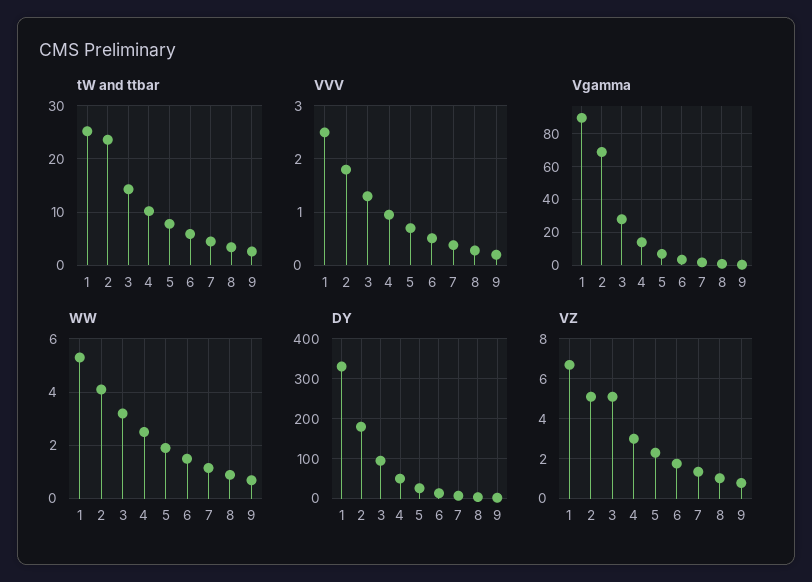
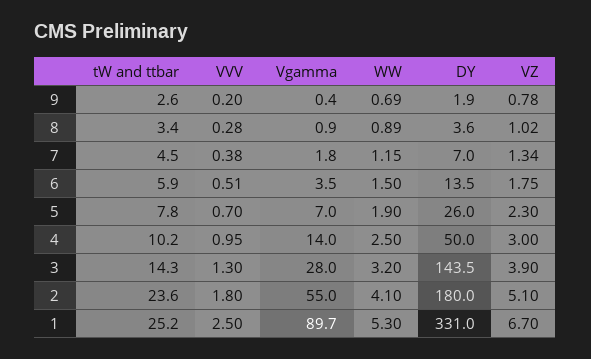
  {
    "tW and ttbar": {
      "1": 25.2,
      "2": 23.6,
      "3": 14.3,
      "4": 10.2,
      "5": 7.8,
      "6": 5.9,
      "7": 4.5,
      "8": 3.4,
      "9": 2.6
    },
    "VVV": {
      "1": 2.5,
      "2": 1.8,
      "3": 1.3,
      "4": 0.95,
      "5": 0.7,
      "6": 0.51,
      "7": 0.38,
      "8": 0.28,
      "9": 0.2
    },
    "Vgamma": {
      "1": 89.7,
-     "2": 70,
+     "2": 55,
      "3": 28,
      "4": 14,
      "5": 7,
      "6": 3.5,
      "7": 1.8,
      "8": 0.9,
      "9": 0.4
    },
    "WW": {
      "1": 5.3,
      "2": 4.1,
      "3": 3.2,
      "4": 2.5,
      "5": 1.9,
      "6": 1.5,
      "7": 1.15,
      "8": 0.89,
      "9": 0.69
    },
    "DY": {
      "1": 331,
      "2": 180,
-     "3": 100,
+     "3": 143.5,
      "4": 50,
      "5": 26,
      "6": 13.5,
      "7": 7,
      "8": 3.6,
      "9": 1.9
    },
    "VZ": {
      "1": 6.7,
      "2": 5.1,
-     "3": 5,
+     "3": 3.9,
      "4": 3,
      "5": 2.3,
      "6": 1.75,
      "7": 1.34,
      "8": 1.02,
      "9": 0.78
    }
  }

